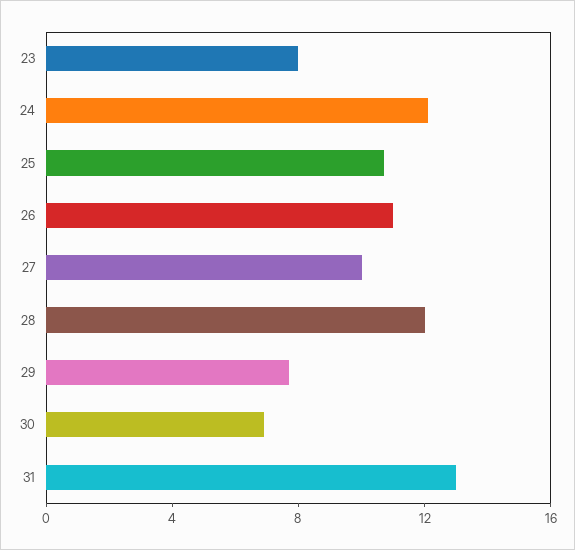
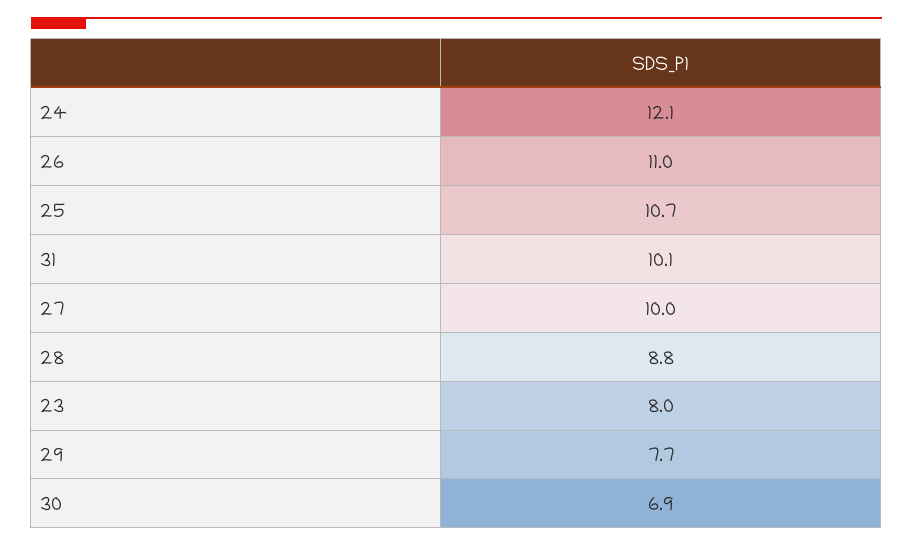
  {
    "23": 8,
    "24": 12.1,
    "25": 10.7,
    "26": 11,
    "27": 10,
-   "28": 12,
+   "28": 8.8,
    "29": 7.7,
    "30": 6.9,
-   "31": 13
+   "31": 10.1
  }

